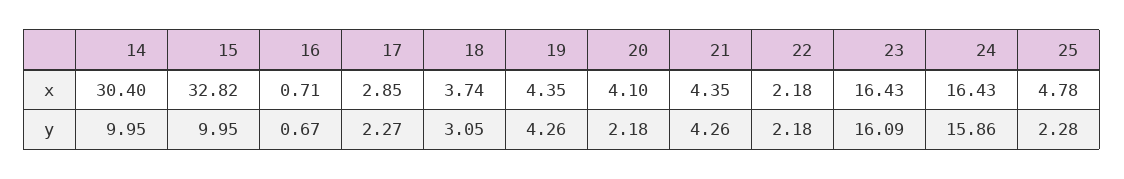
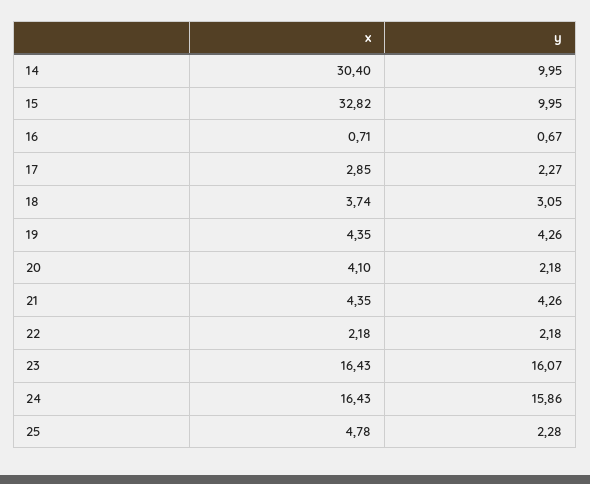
  {
    "14": {
      "x": 30.4,
      "y": 9.95
    },
    "15": {
      "x": 32.82,
      "y": 9.95
    },
    "16": {
      "x": 0.71,
      "y": 0.67
    },
    "17": {
      "x": 2.85,
      "y": 2.27
    },
    "18": {
      "x": 3.74,
      "y": 3.05
    },
    "19": {
      "x": 4.35,
      "y": 4.26
    },
    "20": {
      "x": 4.1,
      "y": 2.18
    },
    "21": {
      "x": 4.35,
      "y": 4.26
    },
    "22": {
      "x": 2.18,
      "y": 2.18
    },
    "23": {
      "x": 16.43,
-     "y": 16.09
+     "y": 16.07
    },
    "24": {
      "x": 16.43,
      "y": 15.86
    },
    "25": {
      "x": 4.78,
      "y": 2.28
    }
  }

